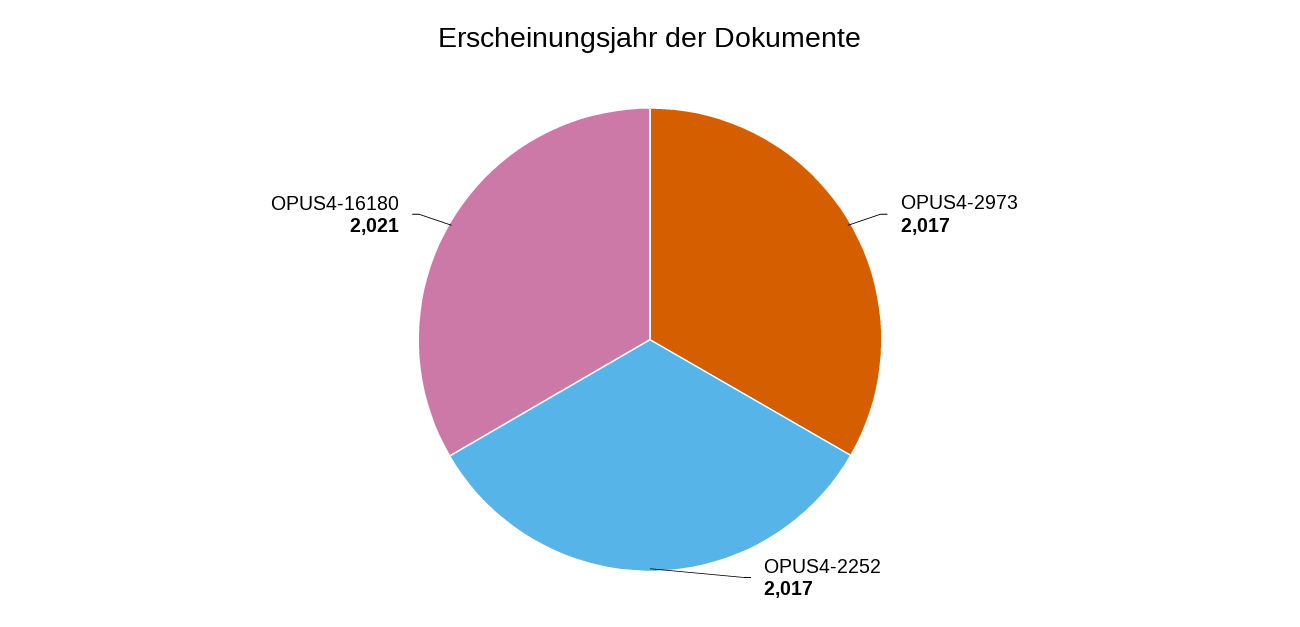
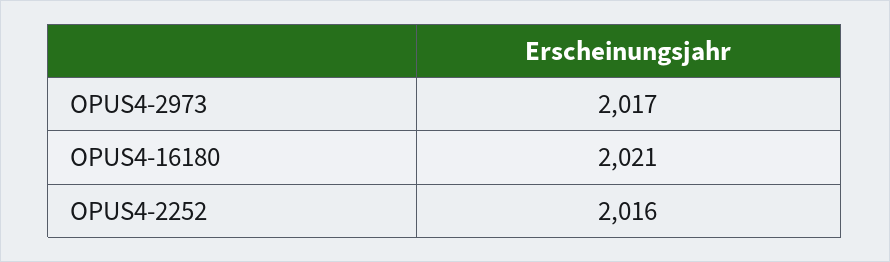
  {
    "OPUS4-2973": 2017,
-   "OPUS4-2252": 2017,
+   "OPUS4-2252": 2016,
    "OPUS4-16180": 2021
  }

